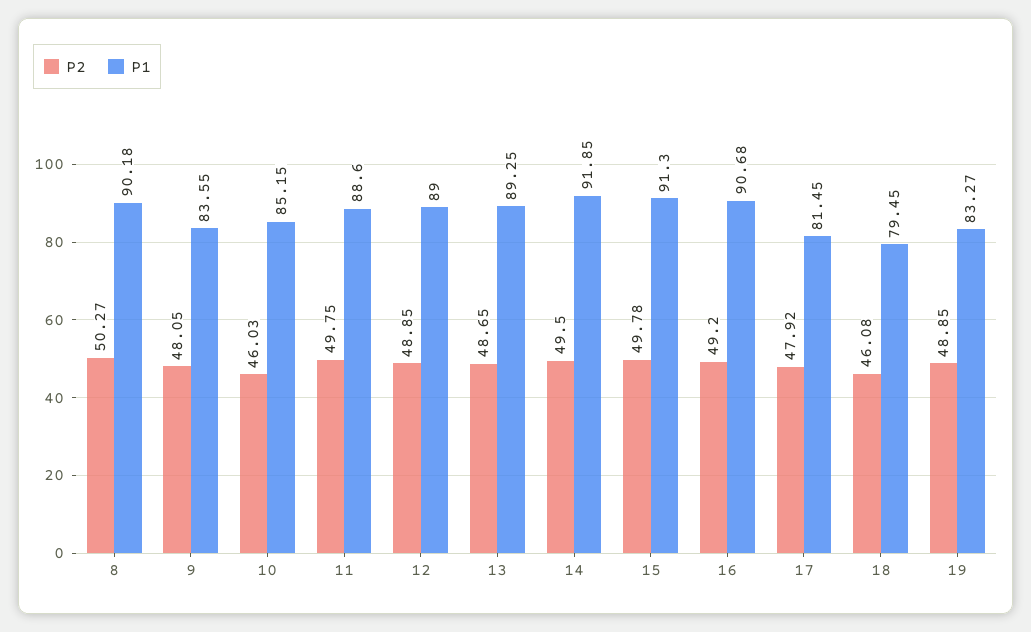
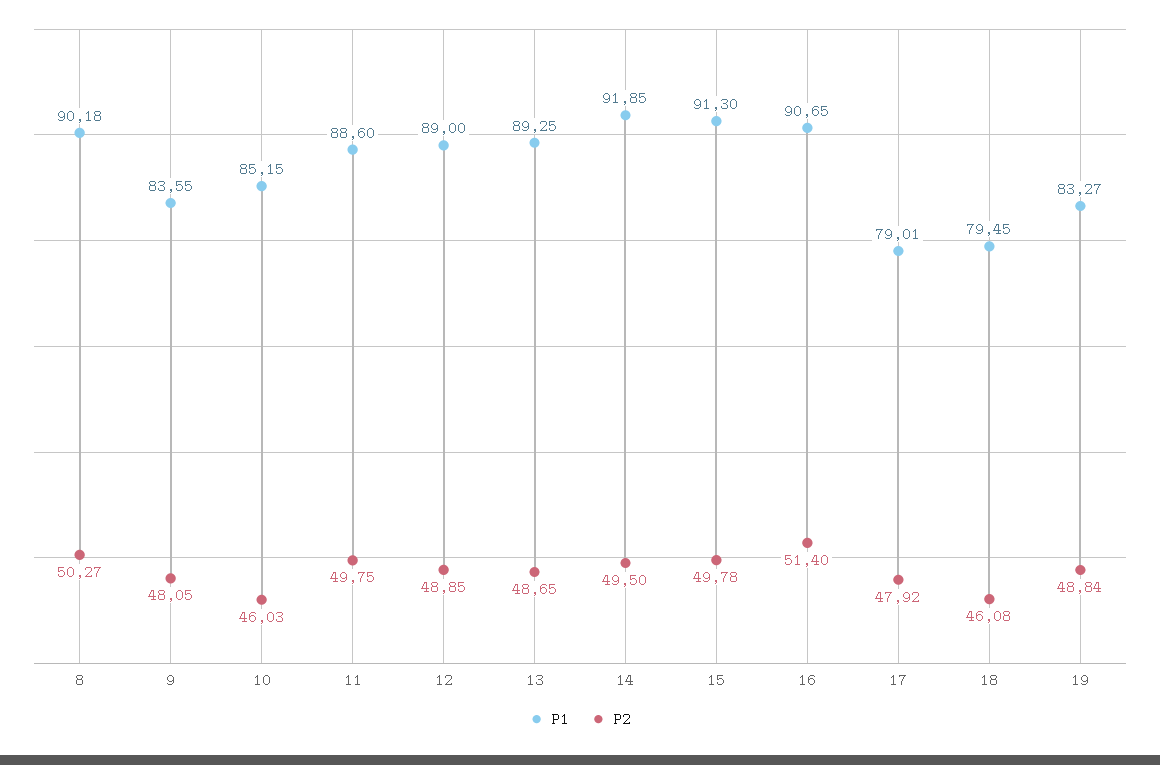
  {
    "P2": {
      "8": 50.27,
      "9": 48.05,
      "10": 46.03,
      "11": 49.75,
      "12": 48.85,
      "13": 48.65,
      "14": 49.5,
      "15": 49.78,
-     "16": 49.2,
+     "16": 51.4,
      "17": 47.92,
      "18": 46.08,
-     "19": 48.85
+     "19": 48.84
    },
    "P1": {
      "8": 90.18,
      "9": 83.55,
      "10": 85.15,
      "11": 88.6,
      "12": 89,
      "13": 89.25,
      "14": 91.85,
      "15": 91.3,
-     "16": 90.68,
+     "16": 90.65,
-     "17": 81.45,
+     "17": 79.01,
      "18": 79.45,
      "19": 83.27
    }
  }

